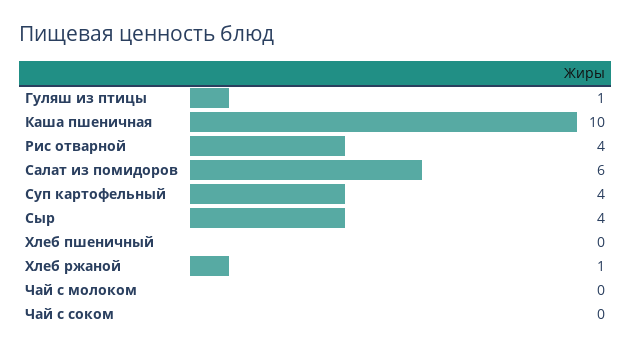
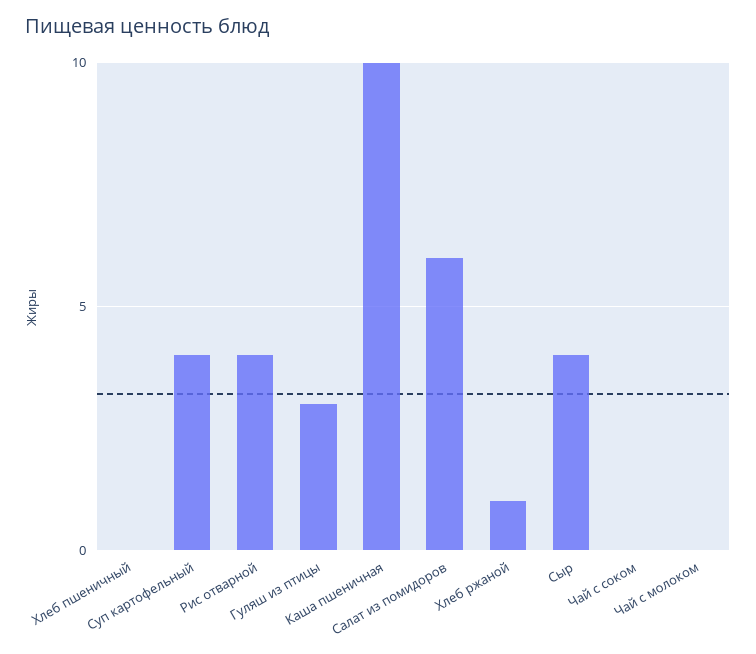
  {
-   "Гуляш из птицы": 1,
+   "Гуляш из птицы": 3,
    "Каша пшеничная": 10,
    "Рис отварной": 4,
    "Салат из помидоров": 6,
    "Суп картофельный": 4,
    "Сыр": 4,
    "Хлеб пшеничный": 0,
    "Хлеб ржаной": 1,
    "Чай с молоком": 0,
    "Чай с соком": 0
  }

